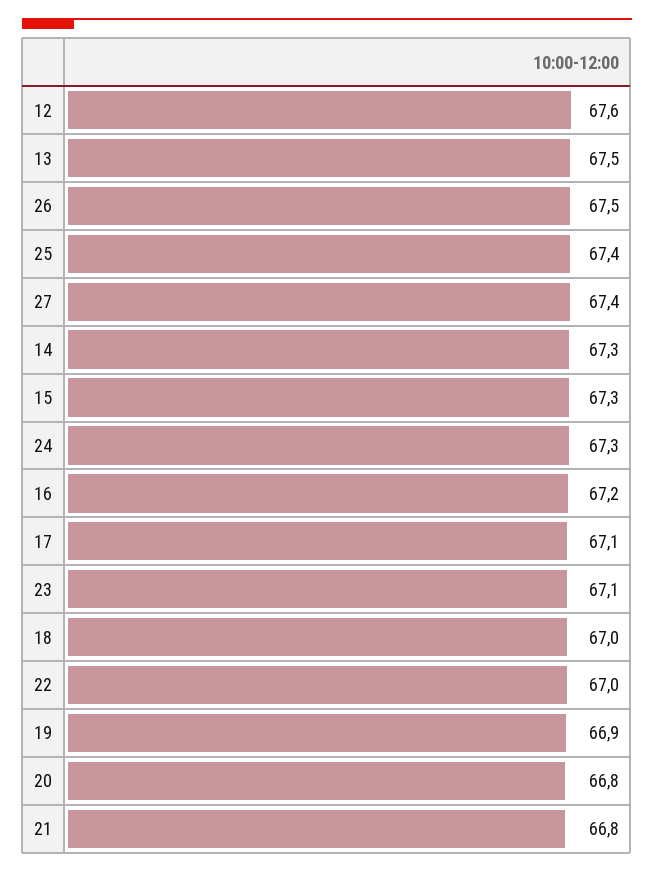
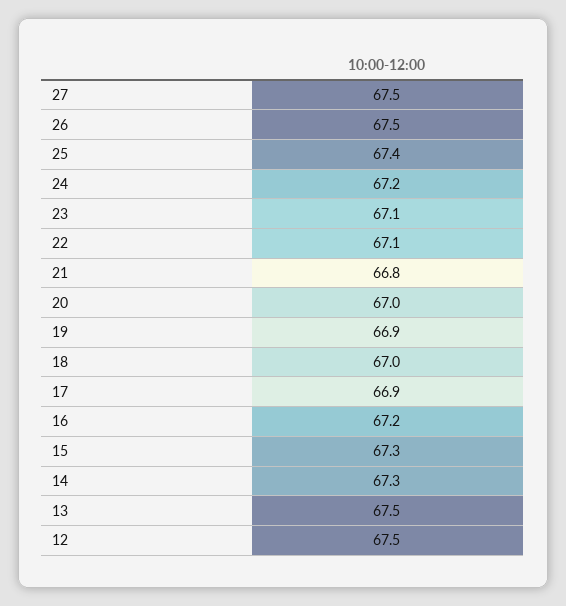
  {
-   "12": 67.6,
+   "12": 67.5,
    "13": 67.5,
    "26": 67.5,
    "25": 67.4,
-   "27": 67.4,
+   "27": 67.5,
    "14": 67.3,
    "15": 67.3,
-   "24": 67.3,
+   "24": 67.2,
    "16": 67.2,
-   "17": 67.1,
+   "17": 66.9,
    "23": 67.1,
    "18": 67,
-   "22": 67,
+   "22": 67.1,
    "19": 66.9,
-   "20": 66.8,
+   "20": 67,
    "21": 66.8
  }

